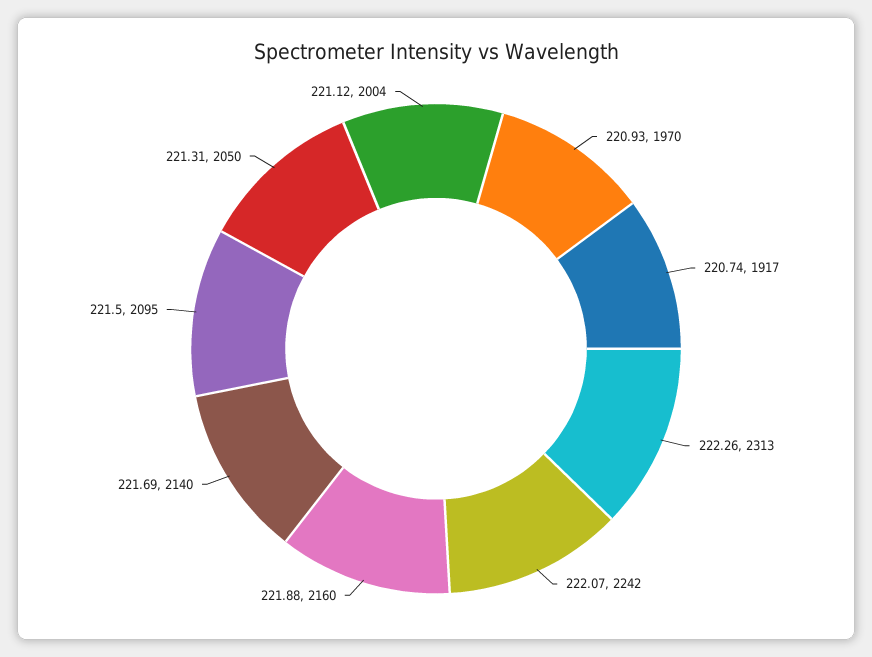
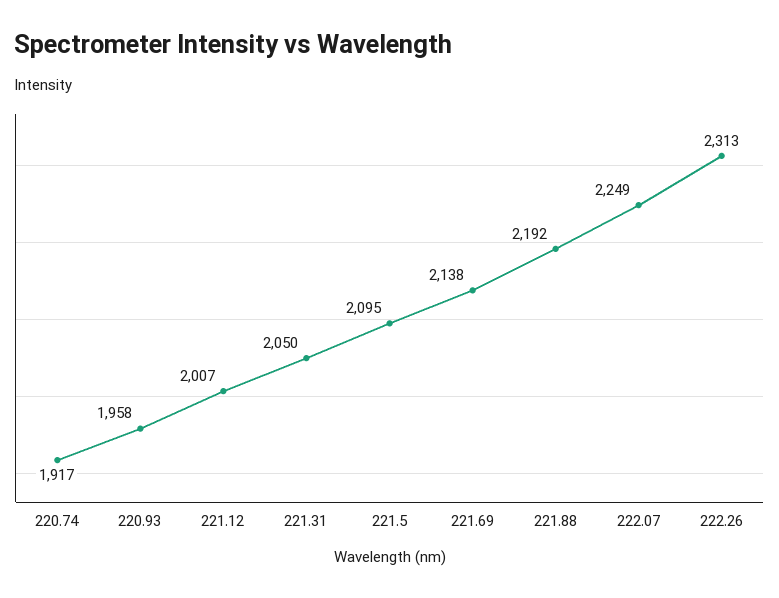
  {
-   "220.93": 1970,
+   "220.93": 1958,
    "220.74": 1917,
    "222.26": 2313,
-   "222.07": 2242,
+   "222.07": 2249,
-   "221.88": 2160,
+   "221.88": 2192,
-   "221.69": 2140,
+   "221.69": 2138,
    "221.5": 2095,
    "221.31": 2050,
-   "221.12": 2004
+   "221.12": 2007
  }

